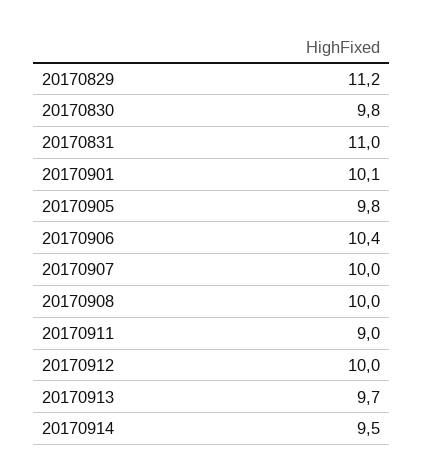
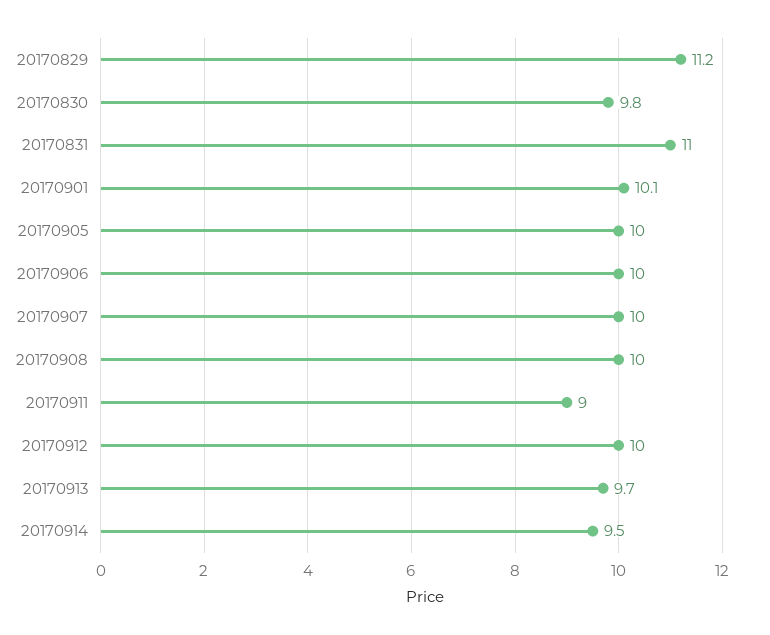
  {
    "20170829": 11.2,
    "20170830": 9.8,
    "20170831": 11,
    "20170901": 10.1,
-   "20170905": 9.8,
+   "20170905": 10,
-   "20170906": 10.4,
+   "20170906": 10,
    "20170907": 10,
    "20170908": 10,
    "20170911": 9,
    "20170912": 10,
    "20170913": 9.7,
    "20170914": 9.5
  }

